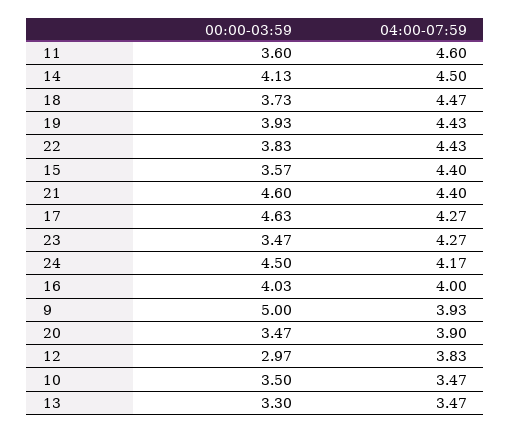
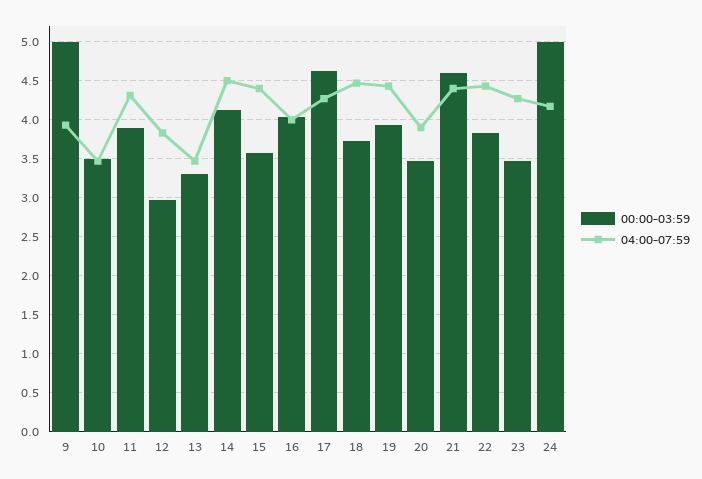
  {
    "00:00-03:59": {
-     "11": 3.6,
+     "11": 3.9,
      "14": 4.13,
      "18": 3.73,
      "19": 3.93,
      "22": 3.83,
      "15": 3.57,
      "21": 4.6,
      "17": 4.63,
      "23": 3.47,
-     "24": 4.5,
+     "24": 5,
      "16": 4.03,
      "9": 5,
      "20": 3.47,
      "12": 2.97,
      "10": 3.5,
      "13": 3.3
    },
    "04:00-07:59": {
-     "11": 4.6,
+     "11": 4.3,
      "14": 4.5,
      "18": 4.47,
      "19": 4.43,
      "22": 4.43,
      "15": 4.4,
      "21": 4.4,
      "17": 4.27,
      "23": 4.27,
      "24": 4.17,
      "16": 4,
      "9": 3.93,
      "20": 3.9,
      "12": 3.83,
      "10": 3.47,
      "13": 3.47
    }
  }

